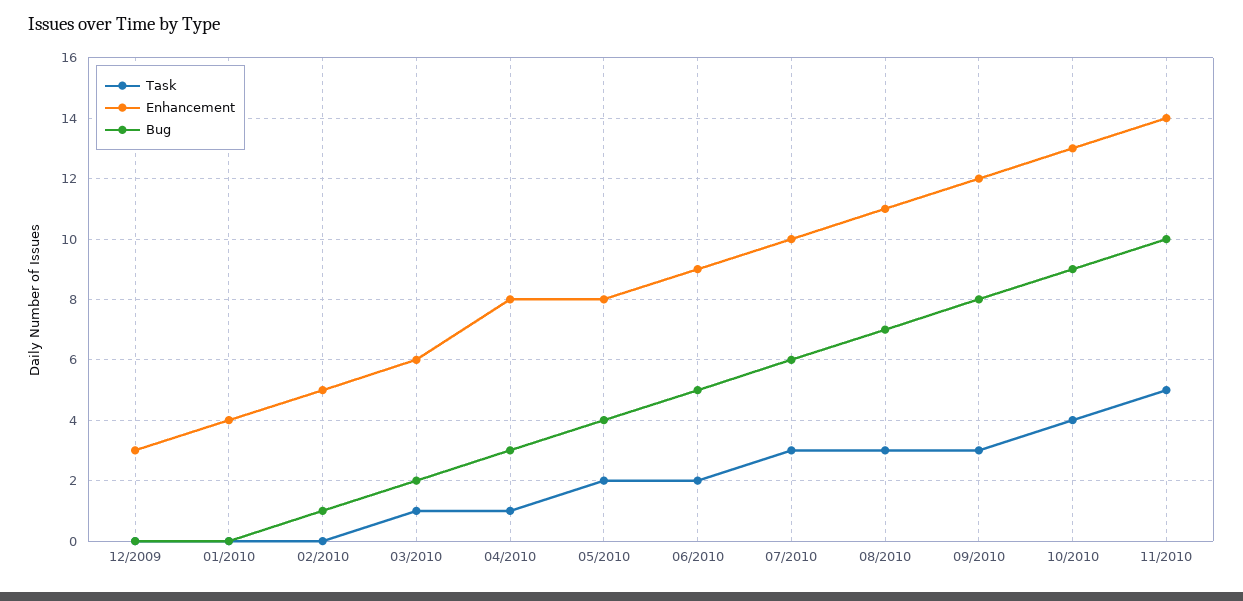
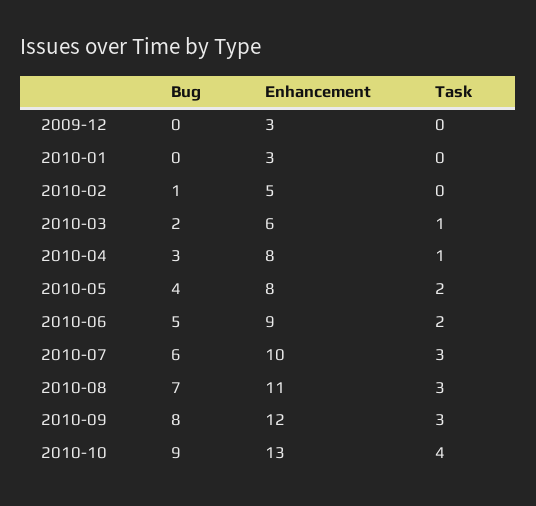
  {
    "Task": {
      "12/2009": 0,
      "01/2010": 0,
      "02/2010": 0,
      "03/2010": 1,
      "04/2010": 1,
      "05/2010": 2,
      "06/2010": 2,
      "07/2010": 3,
      "08/2010": 3,
      "09/2010": 3,
-     "10/2010": 4,
+     "10/2010": 4
-     "11/2010": 5
    },
    "Enhancement": {
      "12/2009": 3,
-     "01/2010": 4,
+     "01/2010": 3,
      "02/2010": 5,
      "03/2010": 6,
      "04/2010": 8,
      "05/2010": 8,
      "06/2010": 9,
      "07/2010": 10,
      "08/2010": 11,
      "09/2010": 12,
-     "10/2010": 13,
+     "10/2010": 13
-     "11/2010": 14
    },
    "Bug": {
      "12/2009": 0,
      "01/2010": 0,
      "02/2010": 1,
      "03/2010": 2,
      "04/2010": 3,
      "05/2010": 4,
      "06/2010": 5,
      "07/2010": 6,
      "08/2010": 7,
      "09/2010": 8,
-     "10/2010": 9,
+     "10/2010": 9
-     "11/2010": 10
    }
  }

